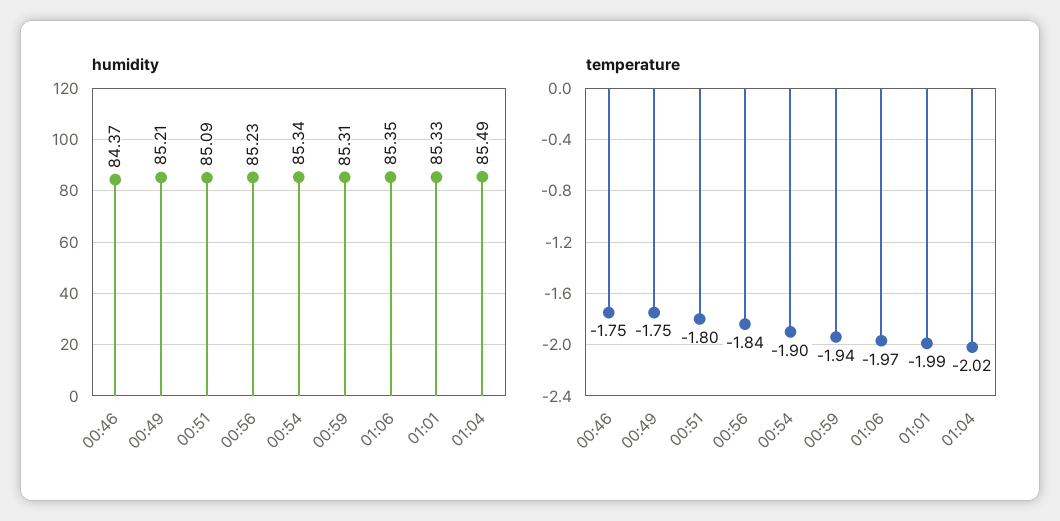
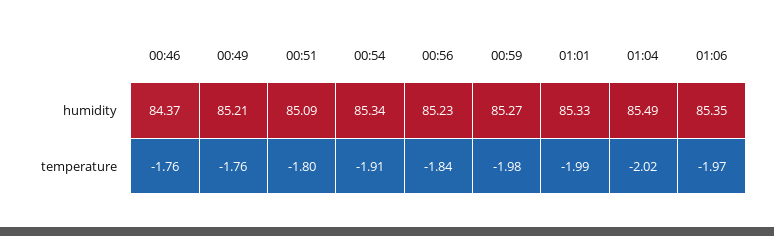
  {
    "humidity": {
      "00:46": 84.37,
      "00:49": 85.21,
      "00:51": 85.09,
      "00:56": 85.23,
      "00:54": 85.34,
-     "00:59": 85.31,
+     "00:59": 85.27,
      "01:06": 85.35,
      "01:01": 85.33,
      "01:04": 85.49
    },
    "temperature": {
-     "00:46": -1.75,
+     "00:46": -1.76,
-     "00:49": -1.75,
+     "00:49": -1.76,
      "00:51": -1.8,
      "00:56": -1.84,
-     "00:54": -1.9,
+     "00:54": -1.91,
-     "00:59": -1.94,
+     "00:59": -1.98,
      "01:06": -1.97,
      "01:01": -1.99,
      "01:04": -2.02
    }
  }

